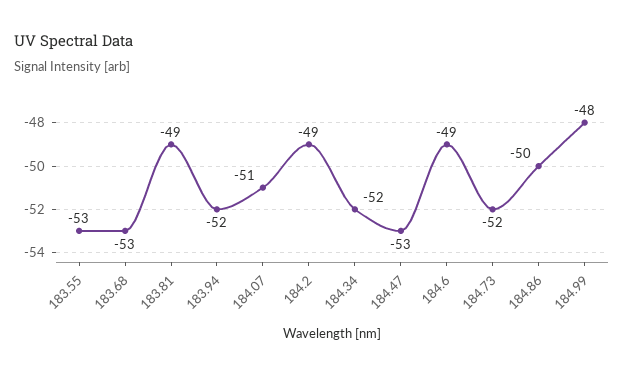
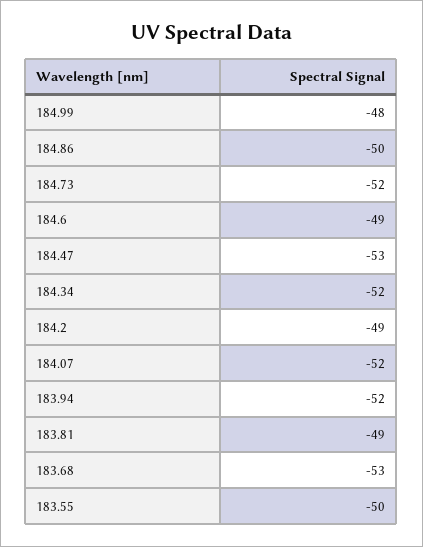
  {
-   "183.55": -53,
+   "183.55": -50,
    "183.68": -53,
    "183.81": -49,
    "183.94": -52,
-   "184.07": -51,
+   "184.07": -52,
    "184.2": -49,
    "184.34": -52,
    "184.47": -53,
    "184.6": -49,
    "184.73": -52,
    "184.86": -50,
    "184.99": -48
  }

